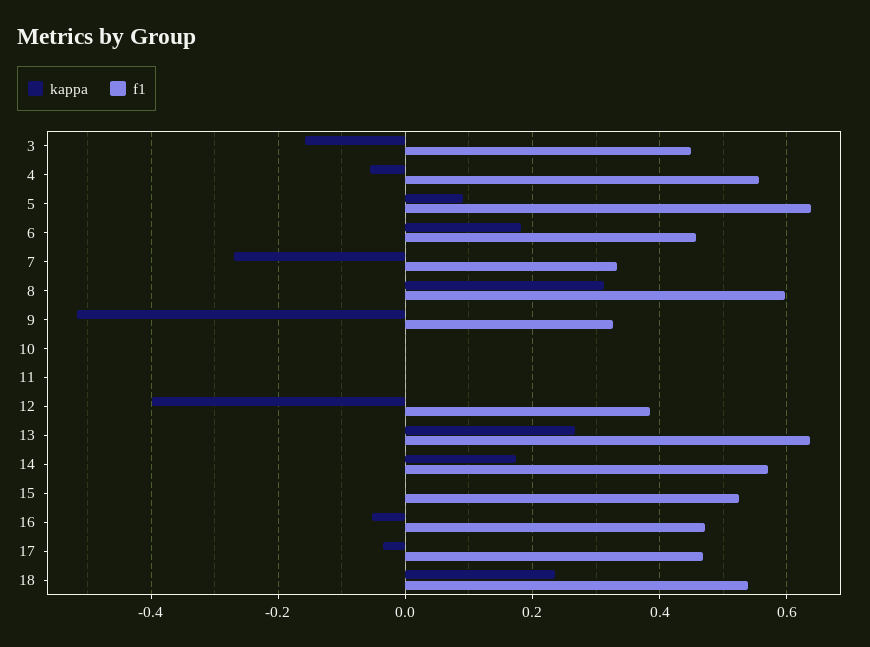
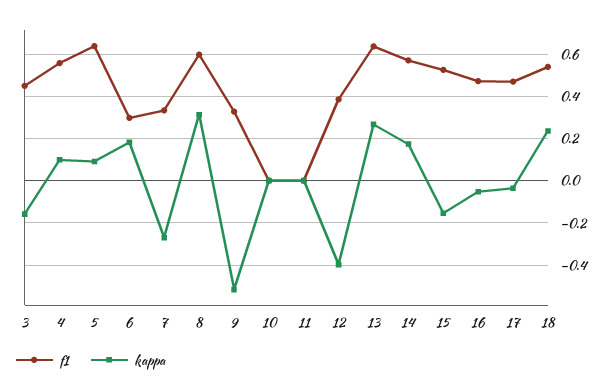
  {
    "kappa": {
      "3": -0.16,
-     "4": -0.06,
+     "4": 0.1,
      "5": 0.1,
      "6": 0.18,
      "7": -0.28,
      "8": 0.32,
      "9": -0.52,
      "10": 0,
      "11": 0,
      "12": -0.4,
      "13": 0.26,
      "14": 0.18,
-     "15": 0,
+     "15": -0.15,
      "16": -0.06,
      "17": -0.04,
      "18": 0.24
    },
    "f1": {
      "3": 0.44,
      "4": 0.56,
      "5": 0.64,
-     "6": 0.46,
+     "6": 0.3,
      "7": 0.34,
      "8": 0.6,
      "9": 0.32,
      "10": 0,
      "11": 0,
      "12": 0.38,
      "13": 0.64,
      "14": 0.58,
      "15": 0.52,
      "16": 0.48,
      "17": 0.46,
      "18": 0.54
    }
  }

